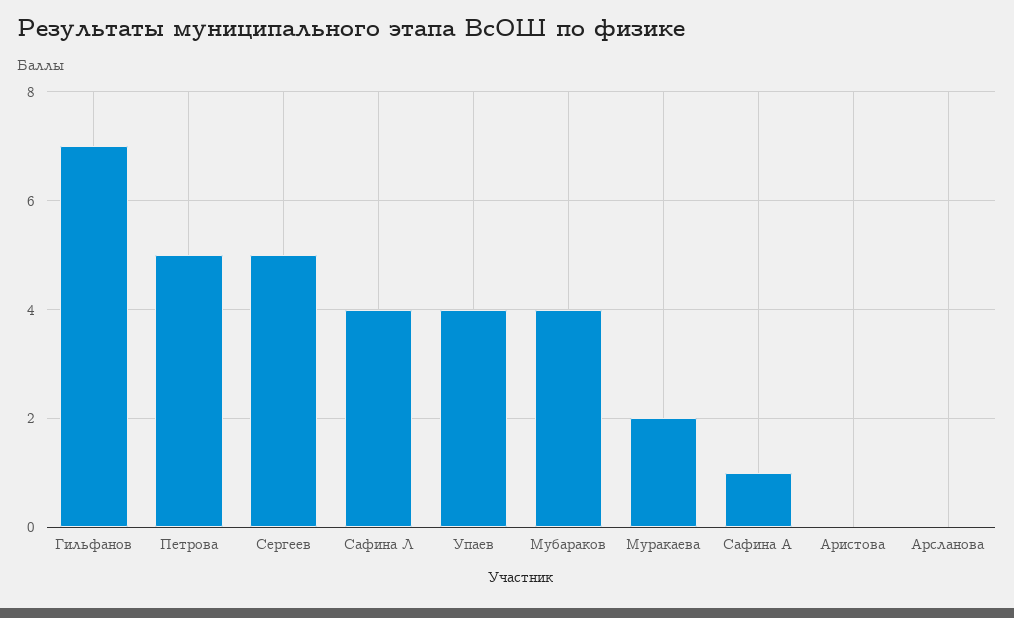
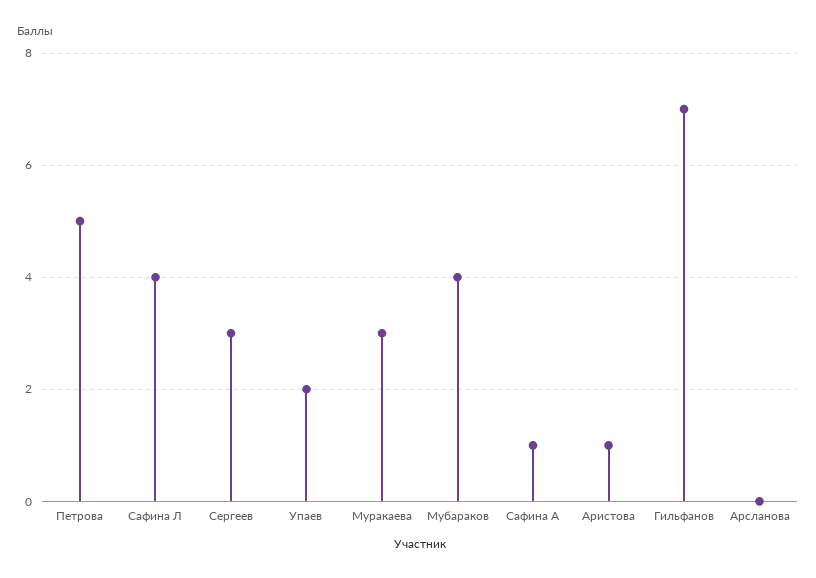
  {
    "Гильфанов": 7,
    "Петрова": 5,
-   "Сергеев": 5,
+   "Сергеев": 3,
    "Сафина Л": 4,
-   "Упаев": 4,
+   "Упаев": 2,
    "Мубараков": 4,
-   "Муракаева": 2,
+   "Муракаева": 3,
    "Сафина А": 1,
-   "Аристова": 0,
+   "Аристова": 1,
    "Арсланова": 0
  }

